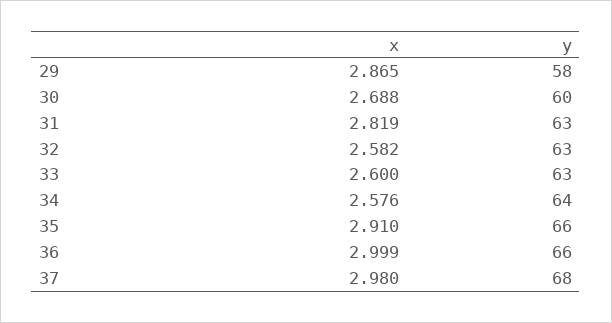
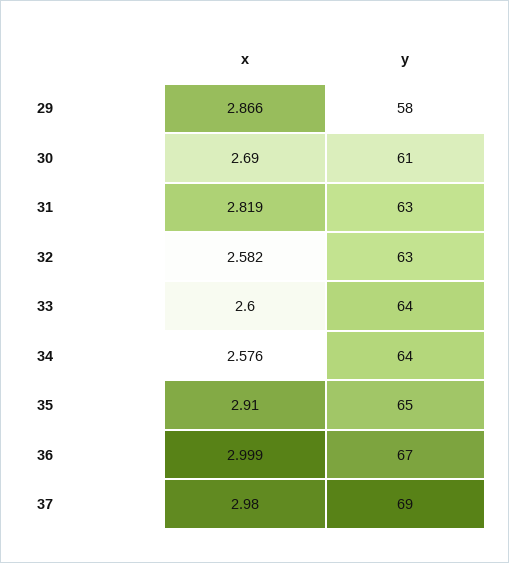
  {
    "x": {
-     "29": 2.865,
+     "29": 2.866,
-     "30": 2.688,
+     "30": 2.69,
      "31": 2.819,
      "32": 2.582,
      "33": 2.6,
      "34": 2.576,
      "35": 2.91,
      "36": 2.999,
      "37": 2.98
    },
    "y": {
      "29": 58,
-     "30": 60,
+     "30": 61,
      "31": 63,
      "32": 63,
-     "33": 63,
+     "33": 64,
      "34": 64,
-     "35": 66,
+     "35": 65,
-     "36": 66,
+     "36": 67,
-     "37": 68
+     "37": 69
    }
  }

